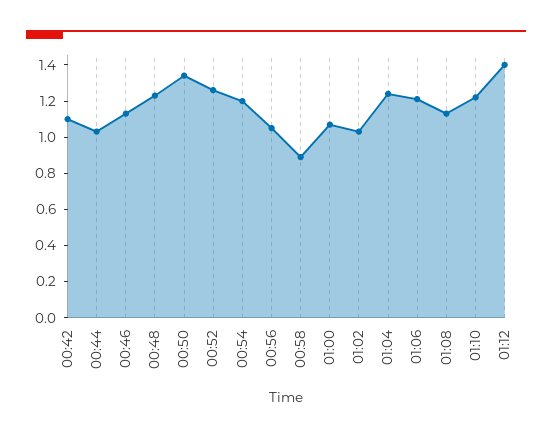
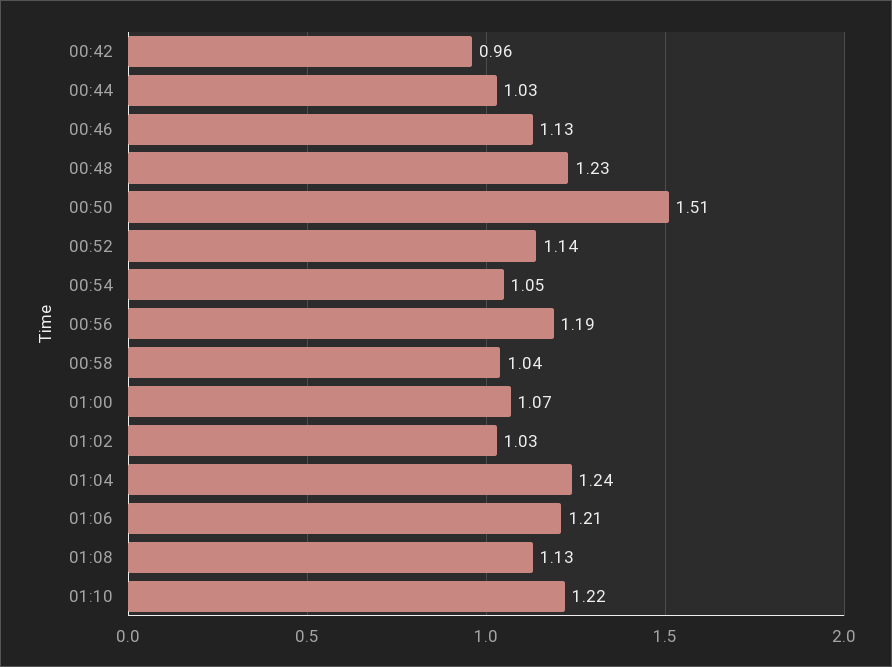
  {
-   "00:42": 1.1,
+   "00:42": 0.96,
    "00:44": 1.03,
    "00:46": 1.13,
    "00:48": 1.23,
-   "00:50": 1.35,
+   "00:50": 1.51,
-   "00:52": 1.25,
+   "00:52": 1.14,
-   "00:54": 1.2,
+   "00:54": 1.05,
-   "00:56": 1.05,
+   "00:56": 1.19,
-   "00:58": 0.9,
+   "00:58": 1.04,
    "01:00": 1.07,
    "01:02": 1.03,
    "01:04": 1.24,
    "01:06": 1.21,
    "01:08": 1.13,
-   "01:10": 1.22,
+   "01:10": 1.22
-   "01:12": 1.4
  }

